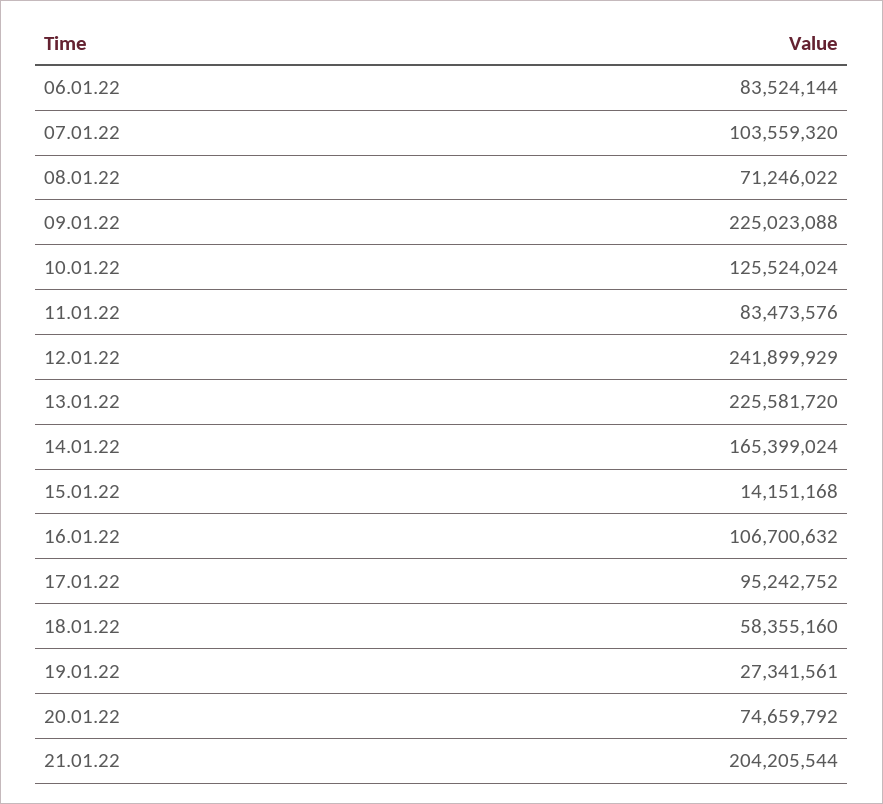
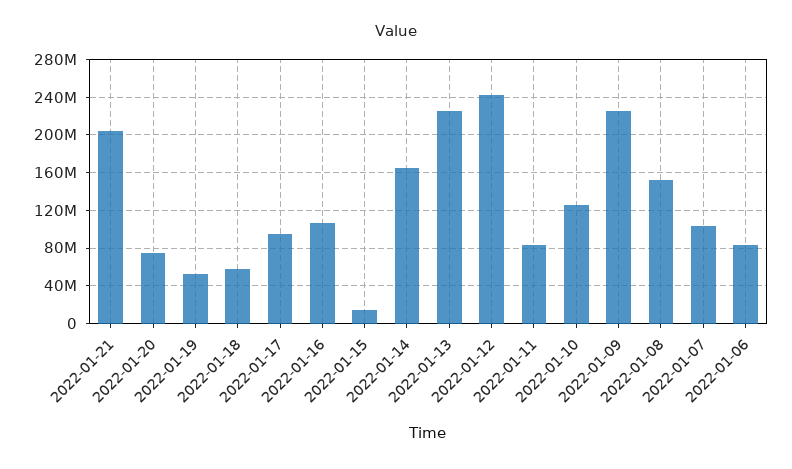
  {
    "06.01.22": 83524144,
    "07.01.22": 103559320,
-   "08.01.22": 71246022,
+   "08.01.22": 150000000,
    "09.01.22": 225023088,
    "10.01.22": 125524024,
    "11.01.22": 83473576,
    "12.01.22": 241899929,
    "13.01.22": 225581720,
    "14.01.22": 165399024,
    "15.01.22": 14151168,
    "16.01.22": 106700632,
    "17.01.22": 95242752,
    "18.01.22": 58355160,
-   "19.01.22": 27341561,
+   "19.01.22": 50000000,
    "20.01.22": 74659792,
    "21.01.22": 204205544
  }

